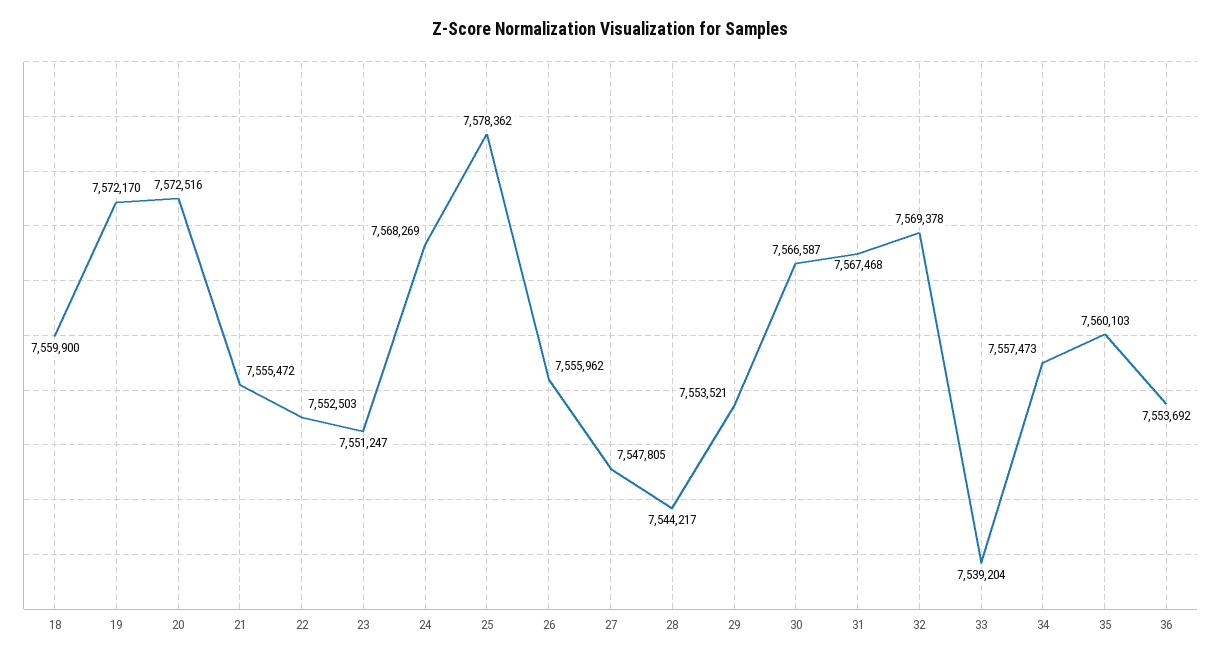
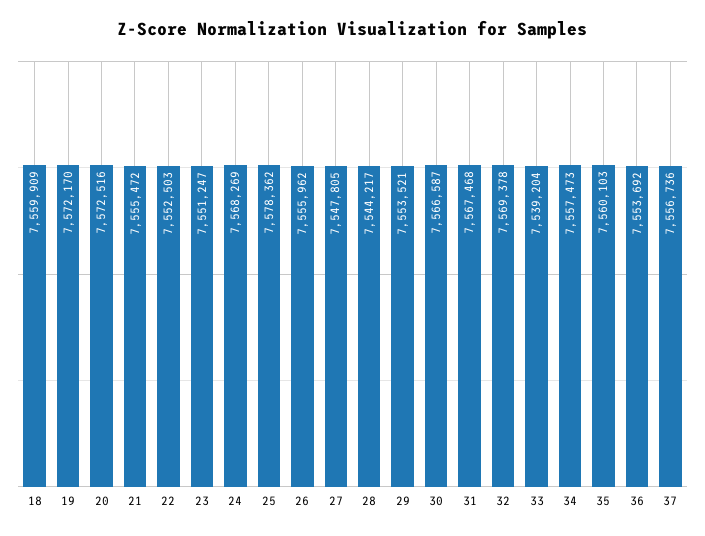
  {
-   "18": 7559900,
+   "18": 7559909,
    "19": 7572170,
    "20": 7572516,
    "21": 7555472,
    "22": 7552503,
    "23": 7551247,
    "24": 7568269,
    "25": 7578362,
    "26": 7555962,
    "27": 7547805,
    "28": 7544217,
    "29": 7553521,
    "30": 7566587,
    "31": 7567468,
    "32": 7569378,
    "33": 7539204,
    "34": 7557473,
    "35": 7560103,
-   "36": 7553692
+   "36": 7553692,
+   "37": 7556736
  }

